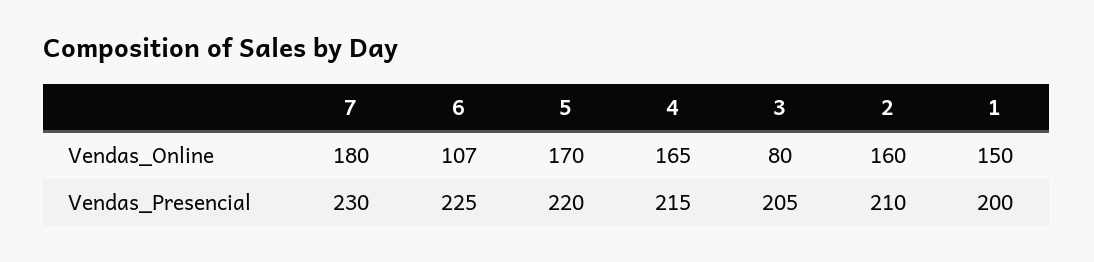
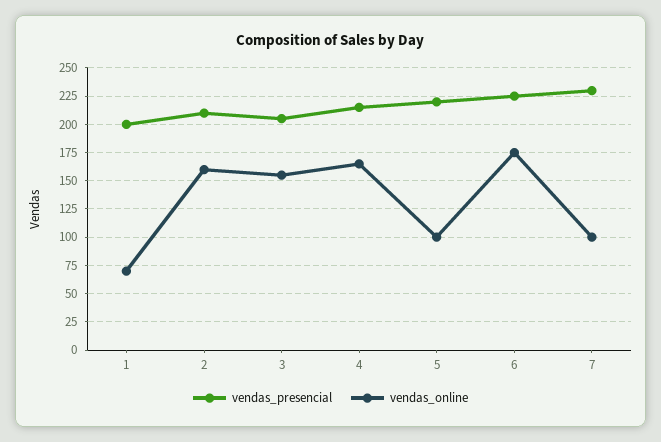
  {
    "Vendas_Online": {
-     "7": 180,
+     "7": 100,
-     "6": 107,
+     "6": 175,
-     "5": 170,
+     "5": 100,
      "4": 165,
-     "3": 80,
+     "3": 150,
      "2": 160,
-     "1": 150
+     "1": 75
    },
    "Vendas_Presencial": {
      "7": 230,
      "6": 225,
      "5": 220,
      "4": 215,
      "3": 205,
      "2": 210,
      "1": 200
    }
  }

